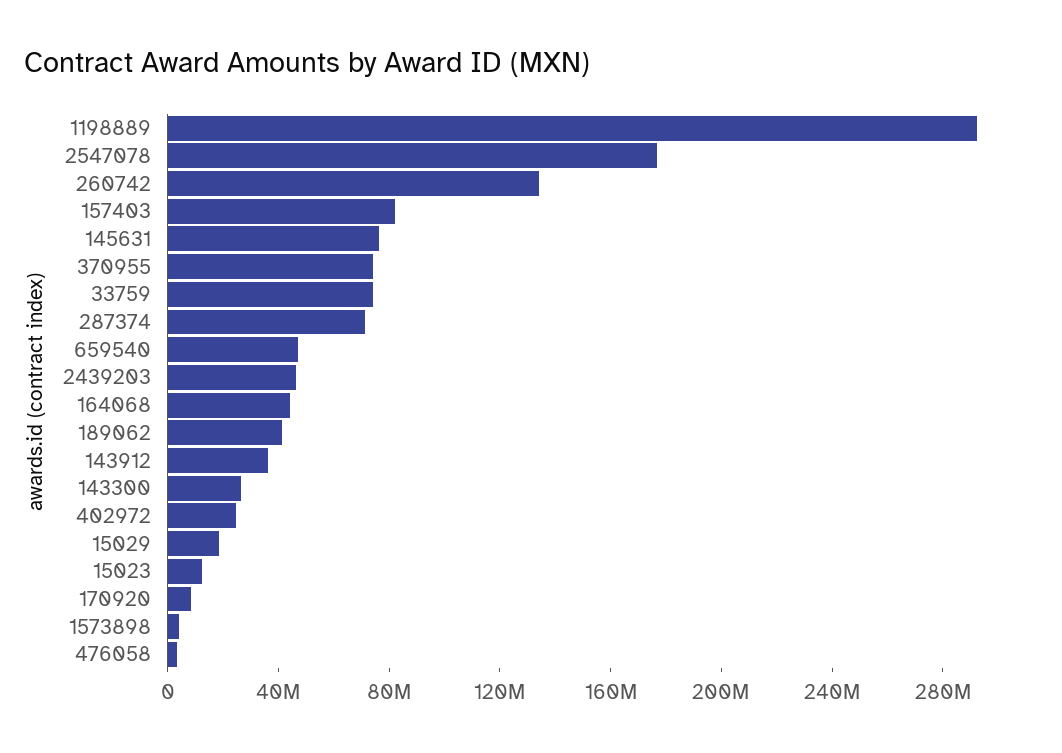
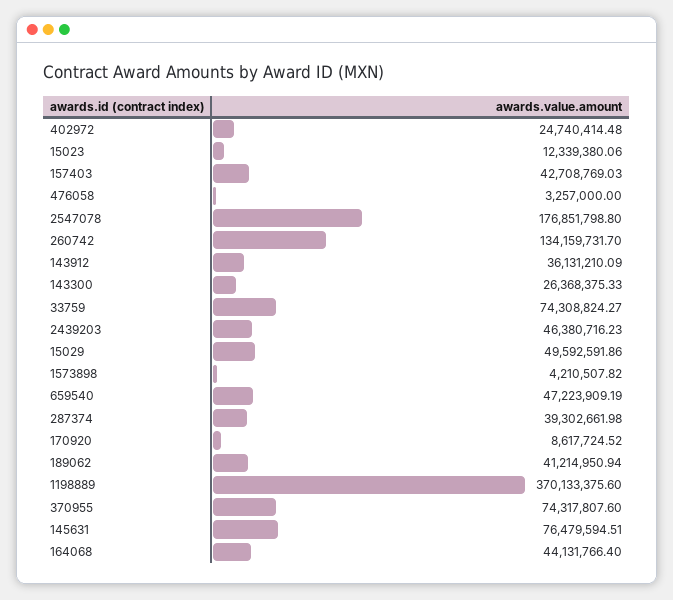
  {
-   "1198889": 290000000,
+   "1198889": 370133375.6,
    "2547078": 176851798.8,
    "260742": 134159731.7,
-   "157403": 80000000,
+   "157403": 42708769.03,
    "145631": 76479594.51,
    "370955": 74317807.6,
    "33759": 74308824.27,
-   "287374": 70000000,
+   "287374": 39302661.98,
    "659540": 47223909.19,
    "2439203": 46380716.23,
    "164068": 44131766.4,
    "189062": 41214950.94,
    "143912": 36131210.09,
    "143300": 26368375.33,
    "402972": 24740414.48,
-   "15029": 20000000,
+   "15029": 49592591.86,
    "15023": 12339380.06,
    "170920": 8617724.52,
    "1573898": 4210507.82,
    "476058": 3257000
  }

